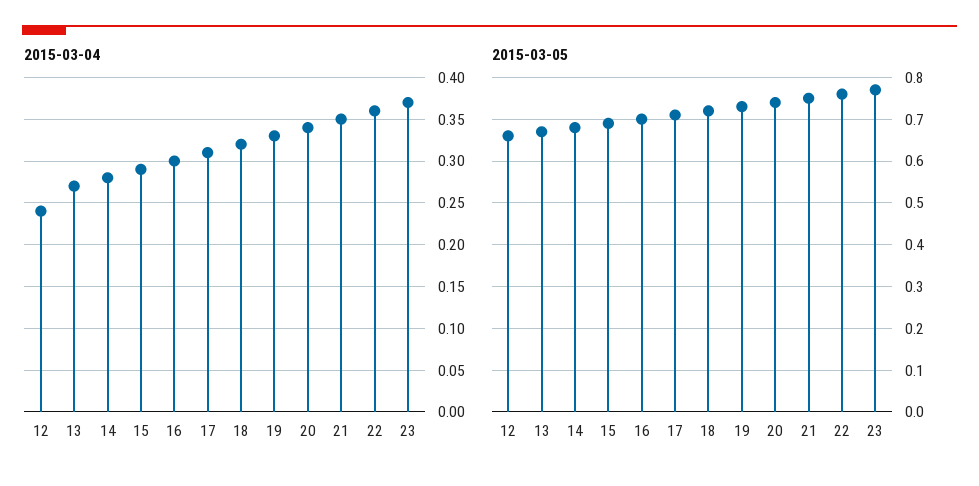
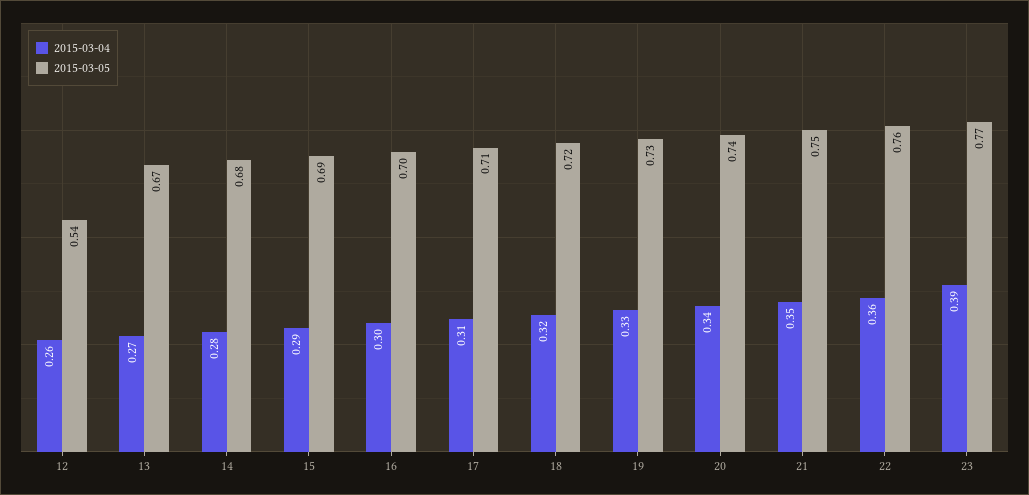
  {
    "2015-03-04": {
-     "12": 0.24,
+     "12": 0.26,
      "13": 0.27,
      "14": 0.28,
      "15": 0.29,
      "16": 0.3,
      "17": 0.31,
      "18": 0.32,
      "19": 0.33,
      "20": 0.34,
      "21": 0.35,
      "22": 0.36,
-     "23": 0.37
+     "23": 0.39
    },
    "2015-03-05": {
-     "12": 0.65,
+     "12": 0.54,
      "13": 0.67,
      "14": 0.68,
      "15": 0.69,
      "16": 0.7,
      "17": 0.71,
      "18": 0.72,
      "19": 0.73,
      "20": 0.74,
      "21": 0.75,
      "22": 0.76,
      "23": 0.77
    }
  }

